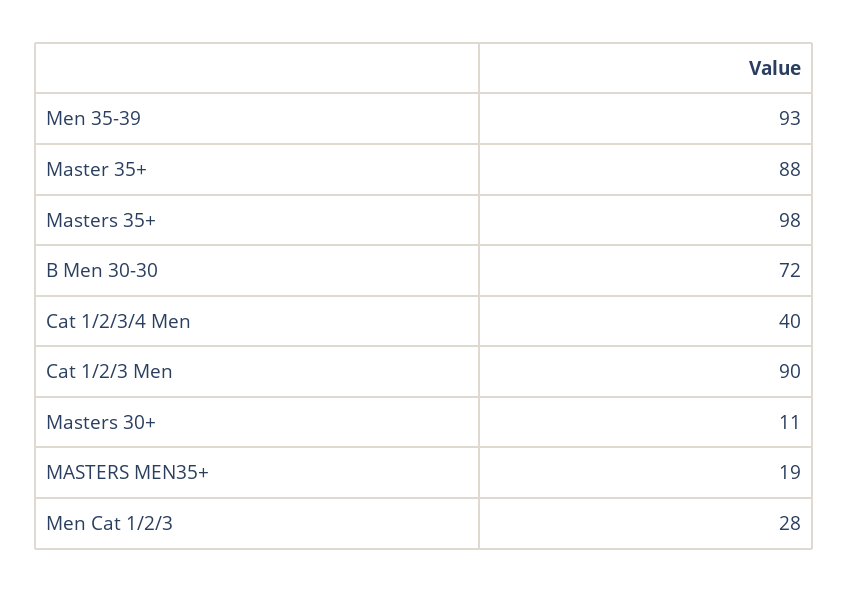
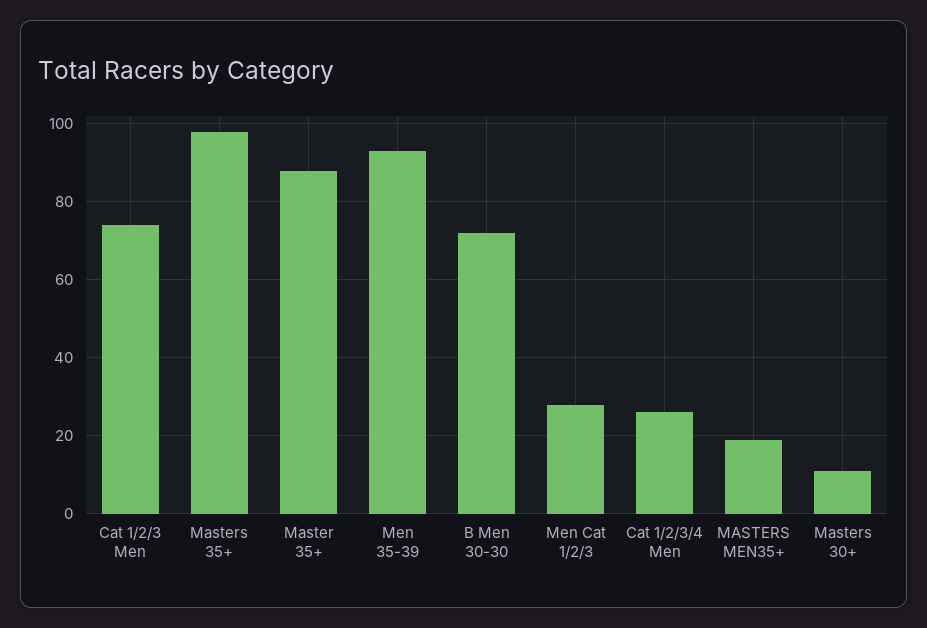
  {
    "Men 35-39": 93,
    "Master 35+": 88,
    "Masters 35+": 98,
    "B Men 30-30": 72,
-   "Cat 1/2/3/4 Men": 40,
+   "Cat 1/2/3/4 Men": 25,
-   "Cat 1/2/3 Men": 90,
+   "Cat 1/2/3 Men": 75,
    "Masters 30+": 11,
    "MASTERS MEN35+": 19,
    "Men Cat 1/2/3": 28
  }

